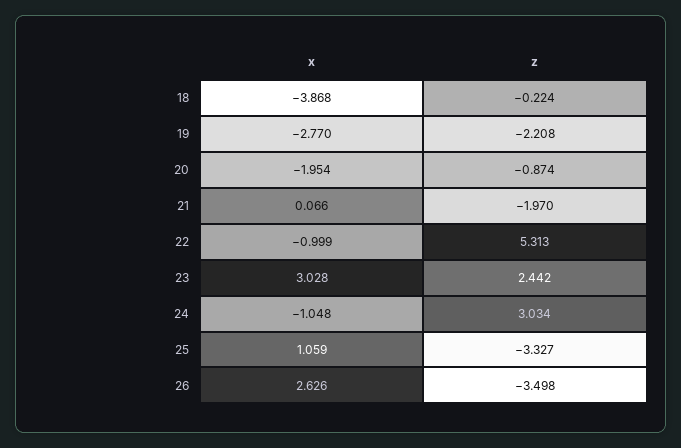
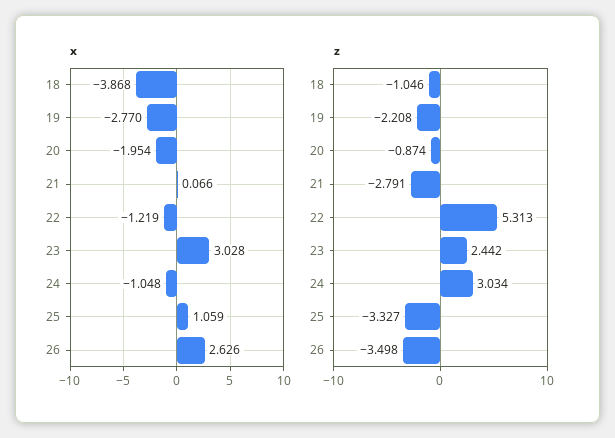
  {
    "x": {
      "18": -3.868,
      "19": -2.77,
      "20": -1.954,
      "21": 0.066,
-     "22": -0.999,
+     "22": -1.219,
      "23": 3.028,
      "24": -1.048,
      "25": 1.059,
      "26": 2.626
    },
    "z": {
-     "18": -0.224,
+     "18": -1.046,
      "19": -2.208,
      "20": -0.874,
-     "21": -1.97,
+     "21": -2.791,
      "22": 5.313,
      "23": 2.442,
      "24": 3.034,
      "25": -3.327,
      "26": -3.498
    }
  }

